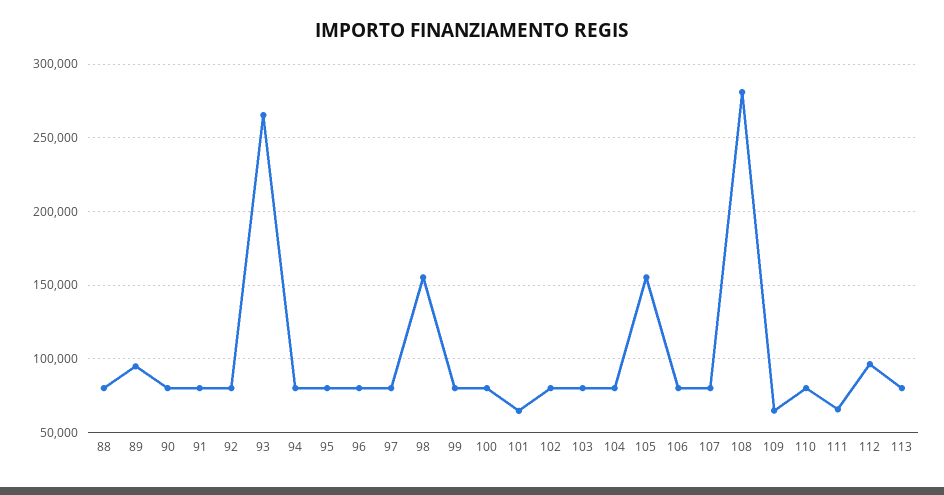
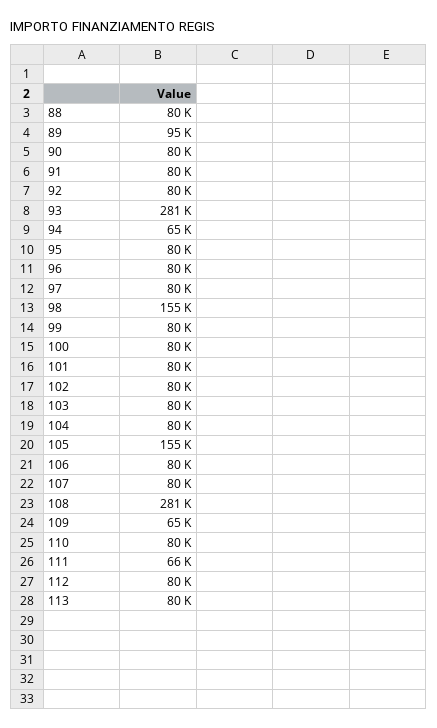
  {
    "88": 80000,
    "89": 95000,
    "90": 80000,
    "91": 80000,
    "92": 80000,
-   "93": 265000,
+   "93": 281000,
-   "94": 80000,
+   "94": 65000,
    "95": 80000,
    "96": 80000,
    "97": 80000,
    "98": 155000,
    "99": 80000,
    "100": 80000,
-   "101": 65000,
+   "101": 80000,
    "102": 80000,
    "103": 80000,
    "104": 80000,
    "105": 155000,
    "106": 80000,
    "107": 80000,
    "108": 281000,
    "109": 65000,
    "110": 80000,
    "111": 66000,
-   "112": 95000,
+   "112": 80000,
    "113": 80000
  }

